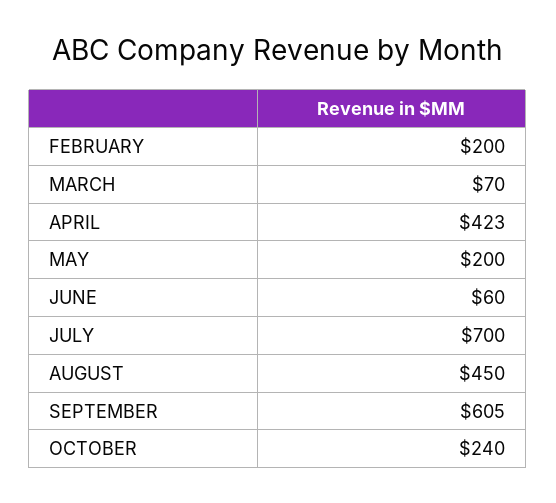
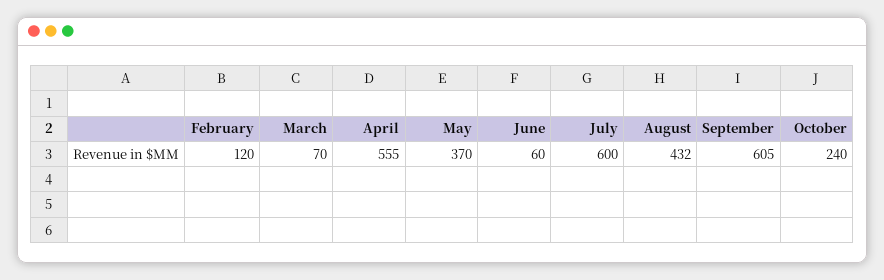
  {
-   "FEBRUARY": 200,
+   "FEBRUARY": 120,
    "MARCH": 70,
-   "APRIL": 423,
+   "APRIL": 555,
-   "MAY": 200,
+   "MAY": 370,
    "JUNE": 60,
-   "JULY": 700,
+   "JULY": 600,
-   "AUGUST": 450,
+   "AUGUST": 432,
    "SEPTEMBER": 605,
    "OCTOBER": 240
  }

